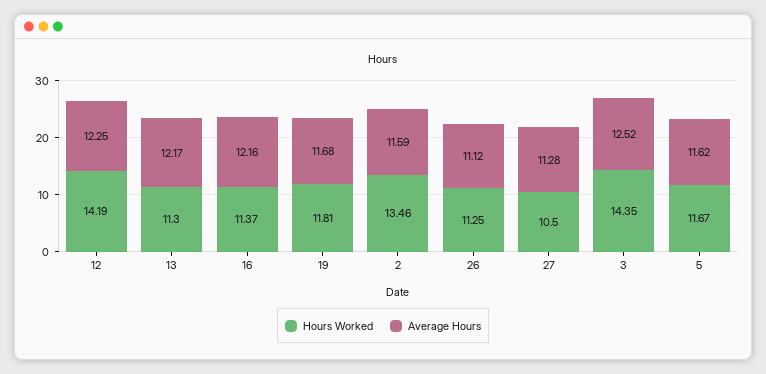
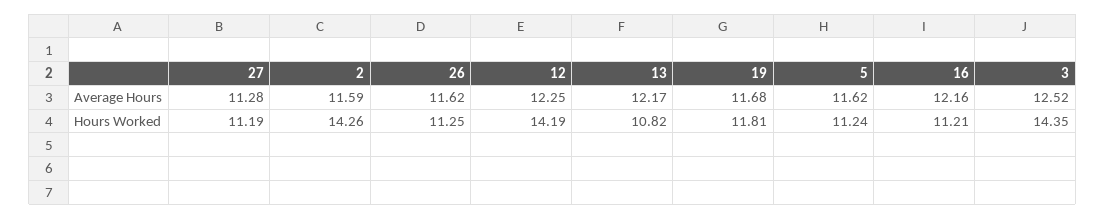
  {
    "Hours Worked": {
      "12": 14.19,
-     "13": 11.3,
+     "13": 10.82,
-     "16": 11.37,
+     "16": 11.21,
      "19": 11.81,
-     "2": 13.46,
+     "2": 14.26,
      "26": 11.25,
-     "27": 10.5,
+     "27": 11.19,
      "3": 14.35,
-     "5": 11.67
+     "5": 11.24
    },
    "Average Hours": {
      "12": 12.25,
      "13": 12.17,
      "16": 12.16,
      "19": 11.68,
      "2": 11.59,
-     "26": 11.12,
+     "26": 11.62,
      "27": 11.28,
      "3": 12.52,
      "5": 11.62
    }
  }

